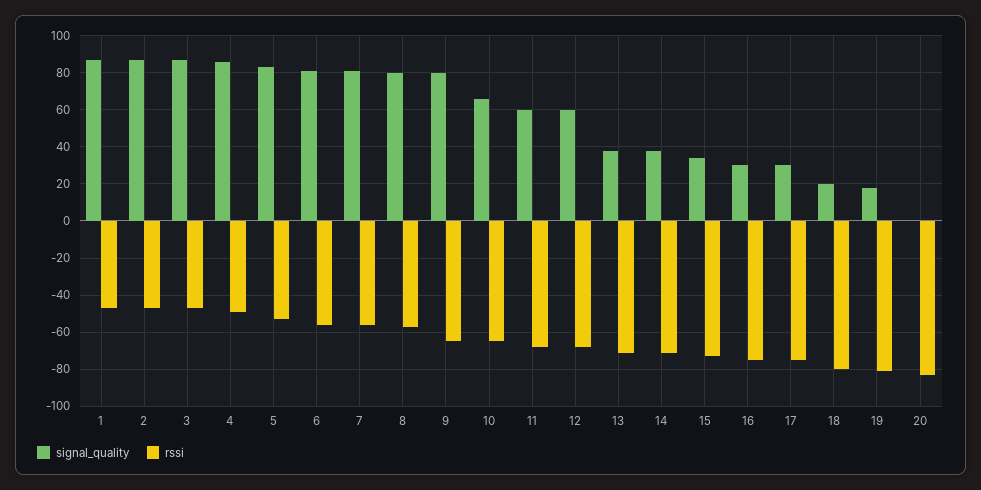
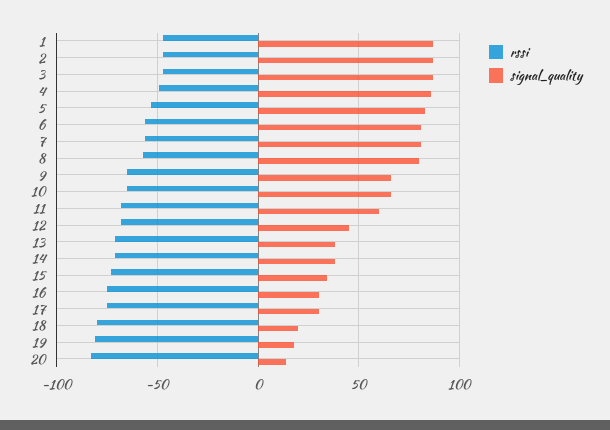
  {
    "signal_quality": {
      "1": 85,
      "2": 85,
      "3": 85,
      "4": 85,
      "5": 85,
      "6": 80,
      "7": 80,
      "8": 80,
-     "9": 80,
+     "9": 65,
      "10": 65,
      "11": 60,
-     "12": 60,
+     "12": 45,
      "13": 40,
      "14": 40,
      "15": 35,
      "16": 30,
      "17": 30,
      "18": 20,
      "19": 20,
-     "20": 0
+     "20": 15
    },
    "rssi": {
      "1": -45,
      "2": -45,
      "3": -45,
      "4": -50,
      "5": -55,
      "6": -55,
      "7": -55,
      "8": -55,
      "9": -65,
      "10": -65,
      "11": -70,
      "12": -70,
      "13": -70,
      "14": -70,
      "15": -75,
      "16": -75,
      "17": -75,
      "18": -80,
      "19": -80,
      "20": -85
    }
  }

